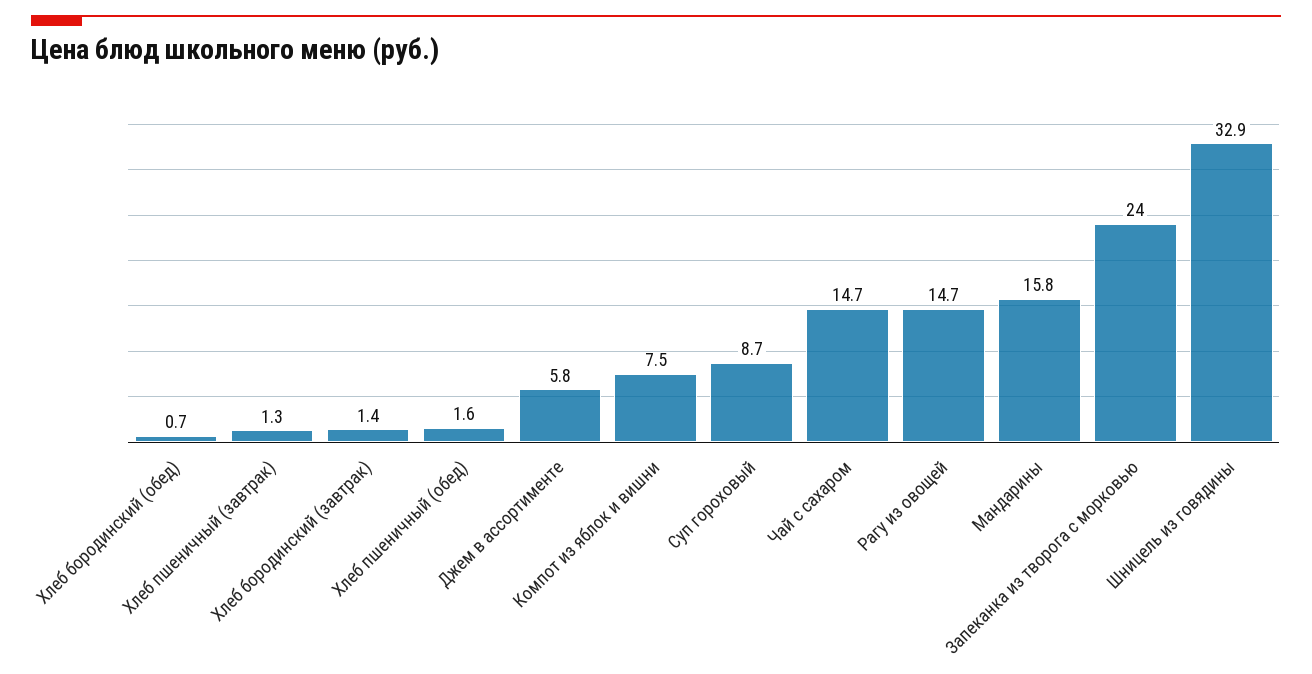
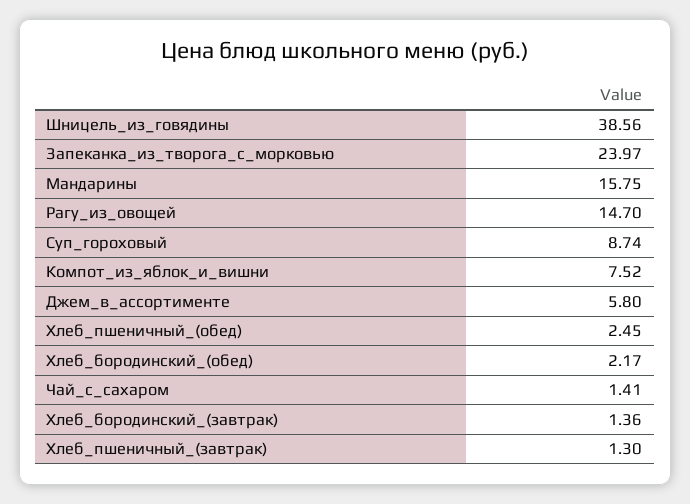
  {
-   "Хлеб бородинский (обед)": 0.7,
+   "Хлеб бородинский (обед)": 2.17,
    "Хлеб пшеничный (завтрак)": 1.3,
    "Хлеб бородинский (завтрак)": 1.36,
-   "Хлеб пшеничный (обед)": 1.6,
+   "Хлеб пшеничный (обед)": 2.45,
    "Джем в ассортименте": 5.8,
    "Компот из яблок и вишни": 7.52,
    "Суп гороховый": 8.74,
-   "Чай с сахаром": 14.7,
+   "Чай с сахаром": 1.41,
    "Рагу из овощей": 14.7,
    "Мандарины": 15.75,
    "Запеканка из творога с морковью": 23.97,
-   "Шницель из говядины": 32.9
+   "Шницель из говядины": 38.56
  }

